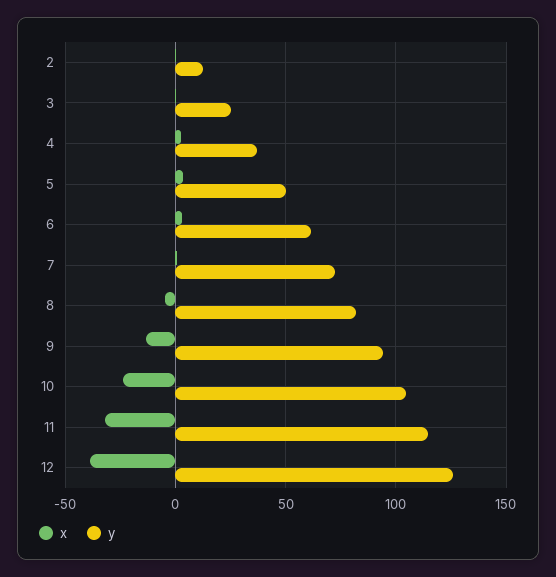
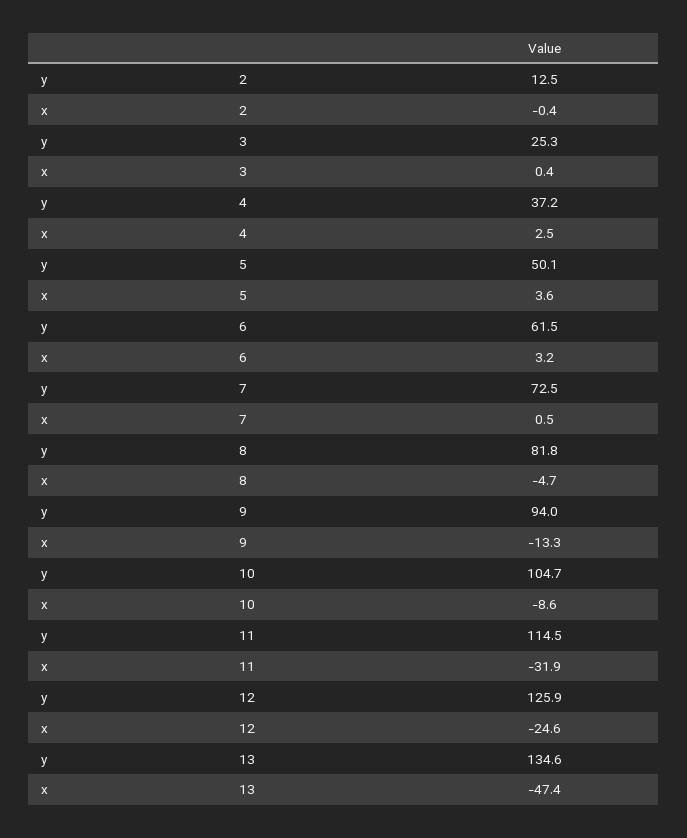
  {
    "x": {
      "2": -0.4,
      "3": 0.4,
      "4": 2.5,
      "5": 3.6,
      "6": 3.2,
      "7": 0.5,
      "8": -4.7,
      "9": -13.3,
-     "10": -25,
+     "10": -8.6,
      "11": -31.9,
-     "12": -40
+     "12": -24.6,
+     "13": -47.4
    },
    "y": {
      "2": 12.5,
      "3": 25.3,
      "4": 37.2,
      "5": 50.1,
      "6": 61.5,
      "7": 72.5,
      "8": 81.8,
      "9": 94,
      "10": 104.7,
      "11": 114.5,
-     "12": 125.9
+     "12": 125.9,
+     "13": 134.6
    }
  }

